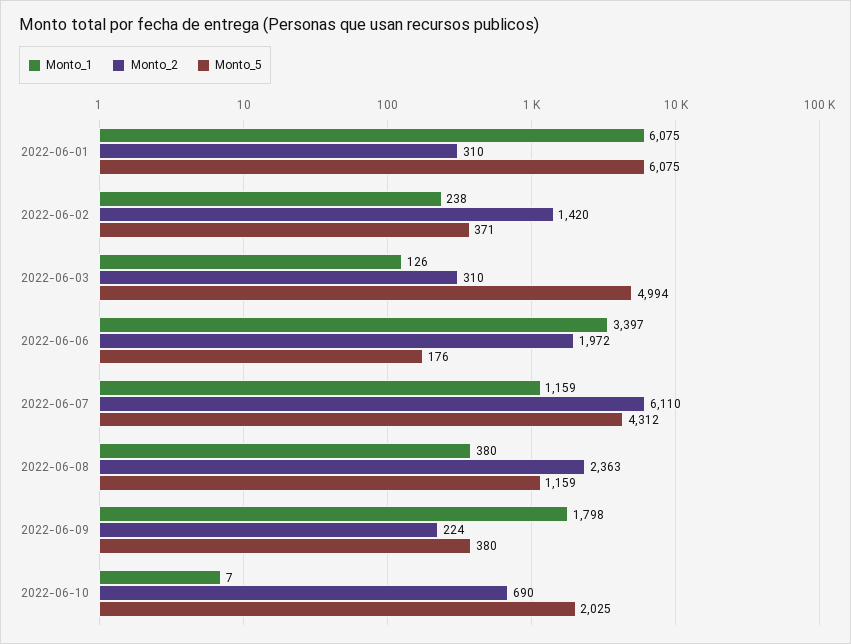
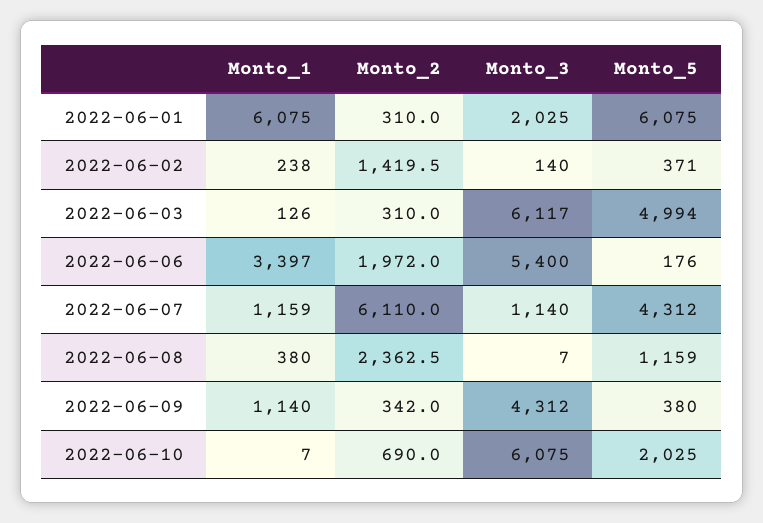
  {
    "Monto_1": {
      "2022-06-01": 6075,
      "2022-06-02": 238,
      "2022-06-03": 126,
      "2022-06-06": 3397,
      "2022-06-07": 1159,
      "2022-06-08": 380,
-     "2022-06-09": 1798,
+     "2022-06-09": 1140,
      "2022-06-10": 7
    },
    "Monto_2": {
      "2022-06-01": 310,
      "2022-06-02": 1419.5,
      "2022-06-03": 310,
      "2022-06-06": 1972,
      "2022-06-07": 6110,
      "2022-06-08": 2362.5,
-     "2022-06-09": 224,
+     "2022-06-09": 342,
      "2022-06-10": 690
    },
    "Monto_5": {
      "2022-06-01": 6075,
      "2022-06-02": 371,
      "2022-06-03": 4994,
      "2022-06-06": 176,
      "2022-06-07": 4312,
      "2022-06-08": 1159,
      "2022-06-09": 380,
      "2022-06-10": 2025
-   }
+   },
+   "Monto_3": {
+     "2022-06-01": 2025,
+     "2022-06-02": 140,
+     "2022-06-03": 6117,
+     "2022-06-06": 5400,
+     "2022-06-07": 1140,
+     "2022-06-08": 7,
+     "2022-06-09": 4312,
+     "2022-06-10": 6075
+   }
  }

